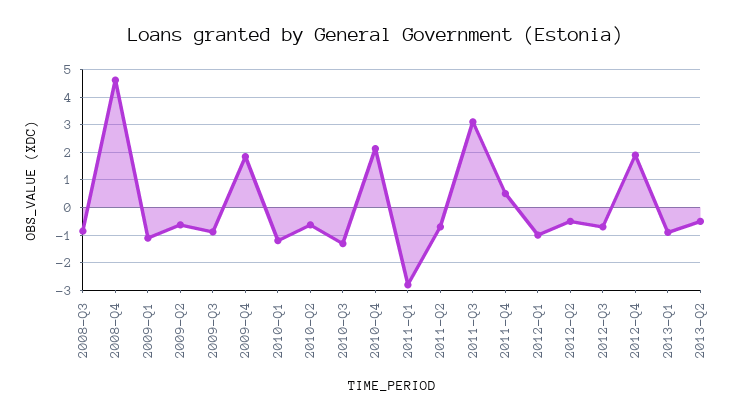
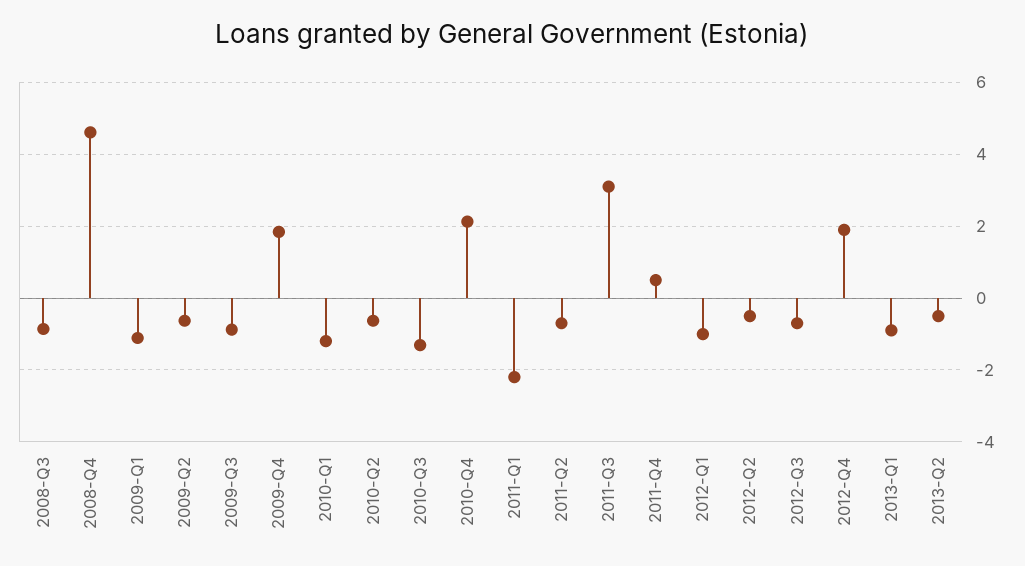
  {
    "2008-Q3": -0.8,
    "2008-Q4": 4.6,
    "2009-Q1": -1.2,
    "2009-Q2": -0.6,
    "2009-Q3": -0.8,
    "2009-Q4": 1.8,
    "2010-Q1": -1.2,
    "2010-Q2": -0.6,
    "2010-Q3": -1.4,
    "2010-Q4": 2.2,
-   "2011-Q1": -2.75,
+   "2011-Q1": -2.2,
    "2011-Q2": -0.8,
    "2011-Q3": 3.2,
    "2011-Q4": 0.6,
    "2012-Q1": -1,
    "2012-Q2": -0.6,
    "2012-Q3": -0.8,
    "2012-Q4": 2,
    "2013-Q1": -1,
    "2013-Q2": -0.6
  }

